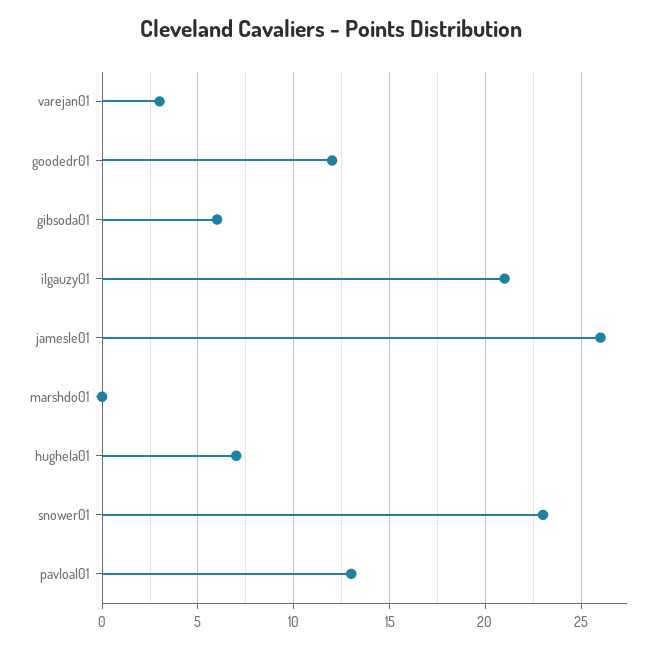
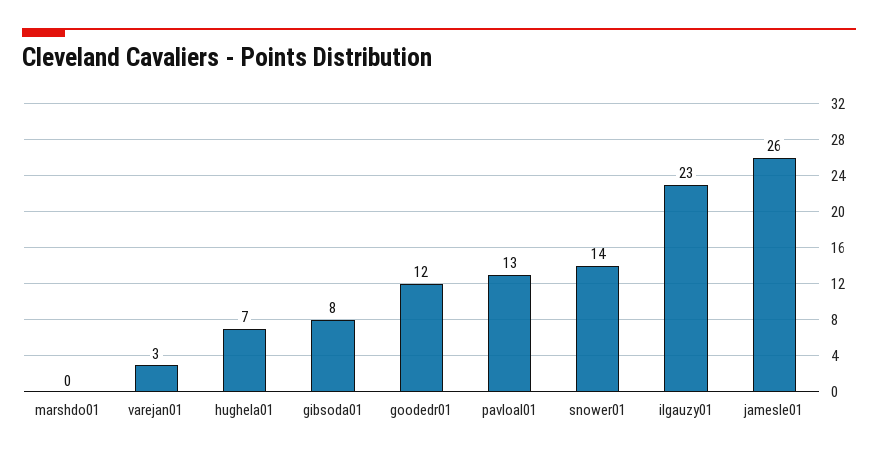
  {
    "varejan01": 3,
    "goodedr01": 12,
-   "gibsoda01": 6,
+   "gibsoda01": 8,
-   "ilgauzy01": 21,
+   "ilgauzy01": 23,
    "jamesle01": 26,
    "marshdo01": 0,
    "hughela01": 7,
-   "snower01": 23,
+   "snower01": 14,
    "pavloal01": 13
  }

